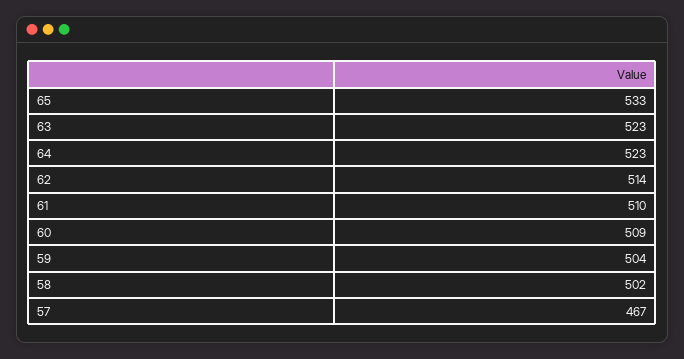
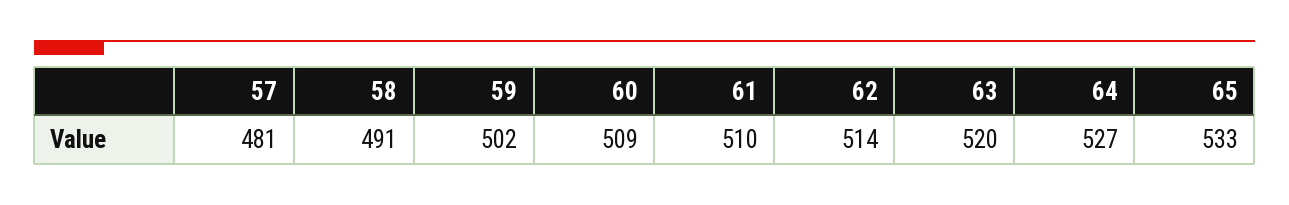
  {
    "65": 533,
-   "63": 523,
+   "63": 520,
-   "64": 523,
+   "64": 527,
    "62": 514,
    "61": 510,
    "60": 509,
-   "59": 504,
+   "59": 502,
-   "58": 502,
+   "58": 491,
-   "57": 467
+   "57": 481
  }

